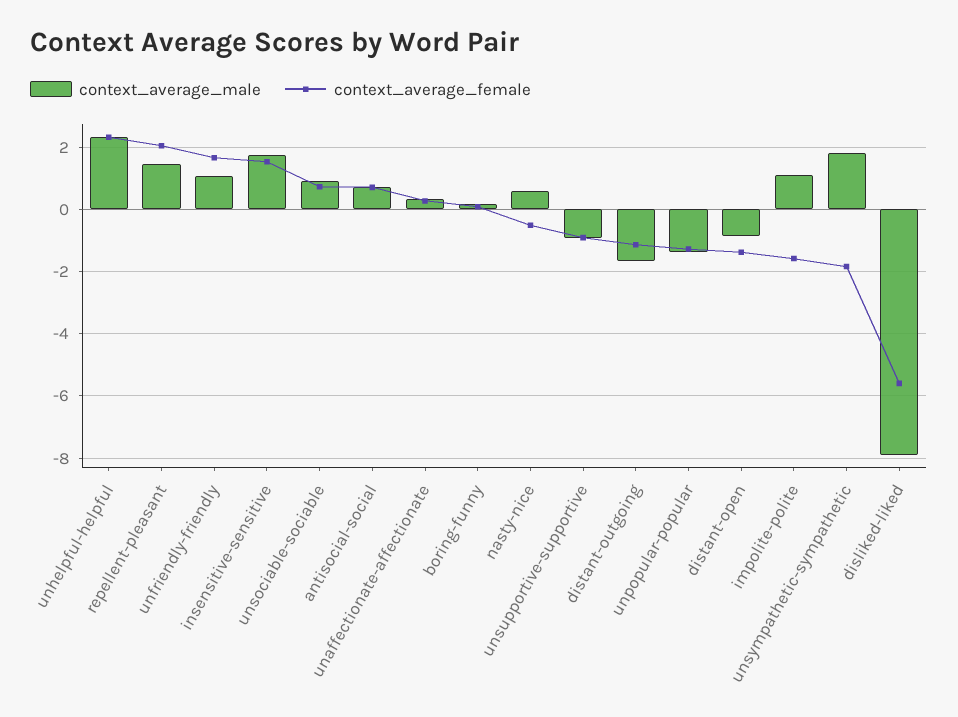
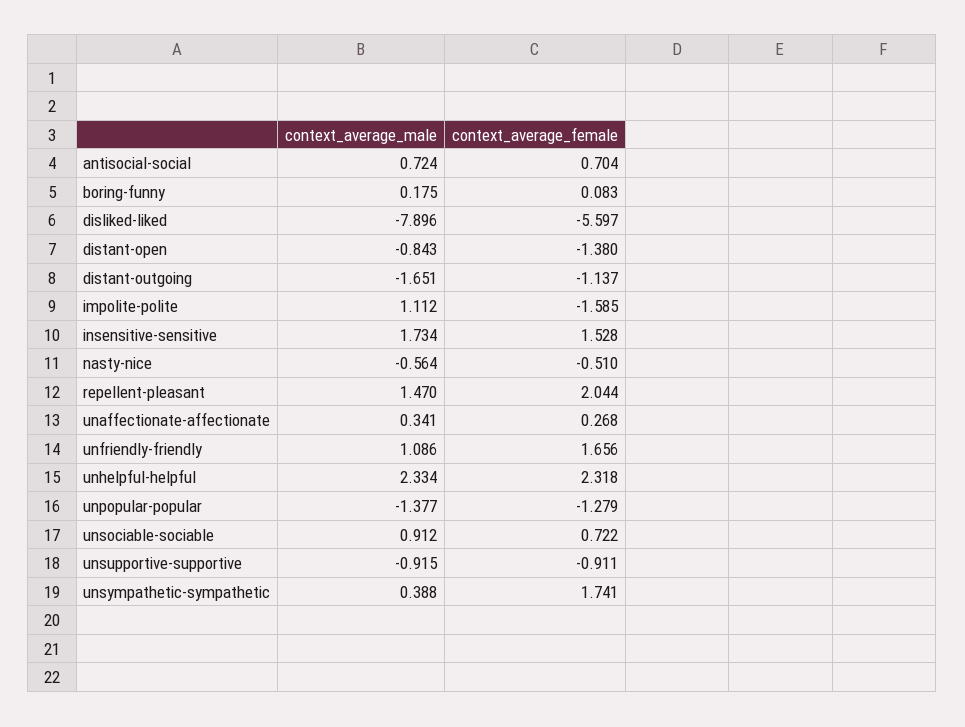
  {
    "context_average_male": {
      "unhelpful-helpful": 2.334,
      "repellent-pleasant": 1.47,
      "unfriendly-friendly": 1.086,
      "insensitive-sensitive": 1.734,
      "unsociable-sociable": 0.912,
      "antisocial-social": 0.724,
      "unaffectionate-affectionate": 0.341,
      "boring-funny": 0.175,
-     "nasty-nice": 0.6,
+     "nasty-nice": -0.564,
      "unsupportive-supportive": -0.915,
      "distant-outgoing": -1.651,
      "unpopular-popular": -1.377,
      "distant-open": -0.843,
      "impolite-polite": 1.112,
-     "unsympathetic-sympathetic": 1.8,
+     "unsympathetic-sympathetic": 0.388,
      "disliked-liked": -7.896
    },
    "context_average_female": {
      "unhelpful-helpful": 2.318,
      "repellent-pleasant": 2.044,
      "unfriendly-friendly": 1.656,
      "insensitive-sensitive": 1.528,
      "unsociable-sociable": 0.722,
      "antisocial-social": 0.704,
      "unaffectionate-affectionate": 0.268,
      "boring-funny": 0.083,
      "nasty-nice": -0.51,
      "unsupportive-supportive": -0.911,
      "distant-outgoing": -1.137,
      "unpopular-popular": -1.279,
      "distant-open": -1.38,
      "impolite-polite": -1.585,
-     "unsympathetic-sympathetic": -1.8,
+     "unsympathetic-sympathetic": 1.741,
      "disliked-liked": -5.597
    }
  }

